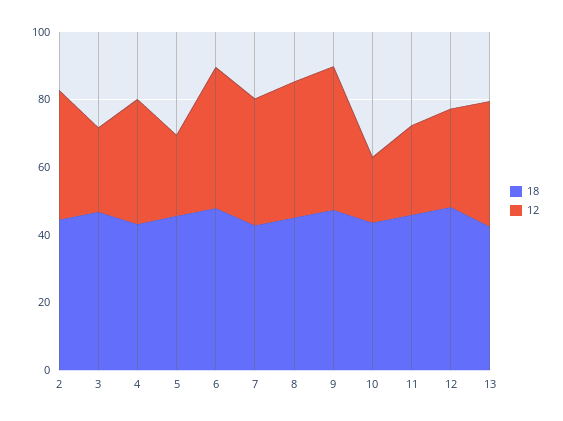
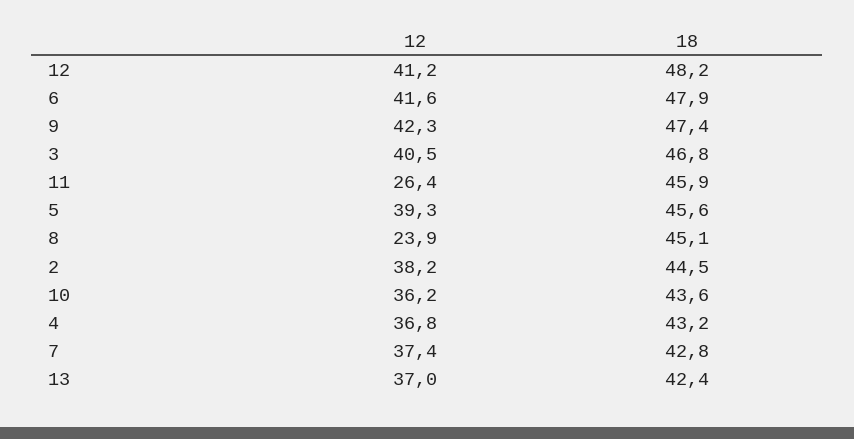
  {
    "18": {
      "2": 44.5,
      "3": 46.8,
      "4": 43.2,
      "5": 45.6,
      "6": 47.9,
      "7": 42.8,
      "8": 45.1,
      "9": 47.4,
      "10": 43.6,
      "11": 45.9,
      "12": 48.2,
      "13": 42.4
    },
    "12": {
      "2": 38.2,
-     "3": 25,
+     "3": 40.5,
      "4": 36.8,
-     "5": 25,
+     "5": 39.3,
      "6": 41.6,
      "7": 37.4,
-     "8": 40,
+     "8": 23.9,
      "9": 42.3,
-     "10": 20,
+     "10": 36.2,
      "11": 26.4,
-     "12": 30,
+     "12": 41.2,
      "13": 37
    }
  }

